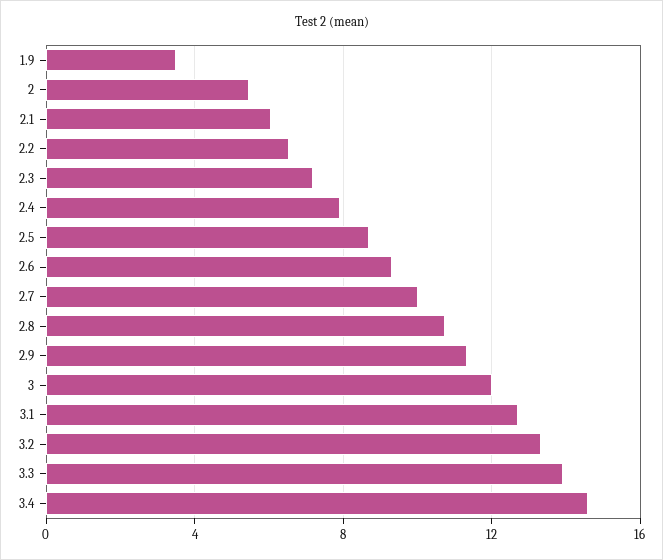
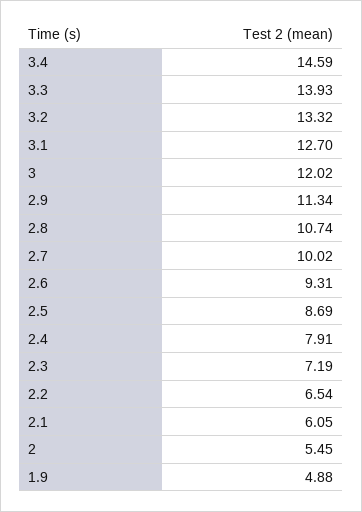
  {
-   "1.9": 3.5,
+   "1.9": 4.88,
    "2": 5.45,
    "2.1": 6.05,
    "2.2": 6.54,
    "2.3": 7.19,
    "2.4": 7.91,
    "2.5": 8.69,
    "2.6": 9.31,
    "2.7": 10.02,
    "2.8": 10.74,
    "2.9": 11.34,
    "3": 12.02,
    "3.1": 12.7,
    "3.2": 13.32,
    "3.3": 13.93,
    "3.4": 14.59
  }

